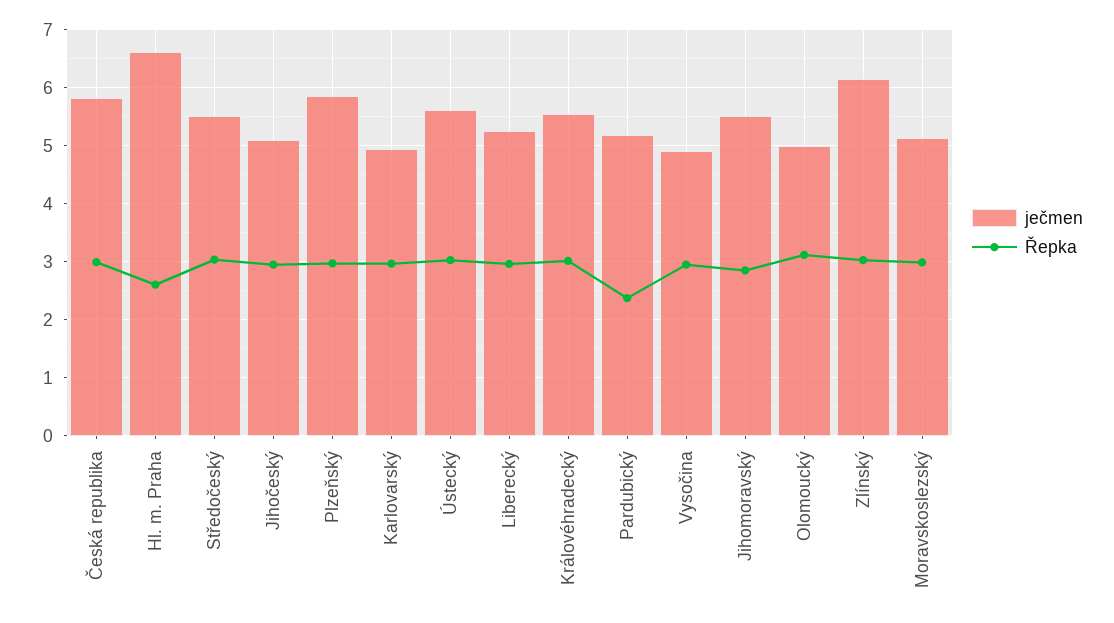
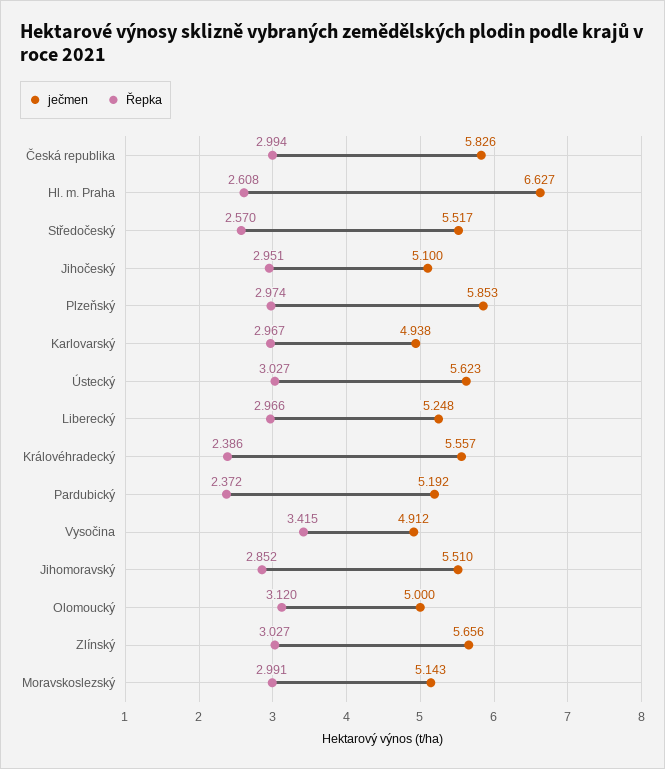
  {
    "ječmen": {
      "Česká republika": 5.826,
      "Hl. m. Praha": 6.627,
      "Středočeský": 5.517,
      "Jihočeský": 5.1,
      "Plzeňský": 5.853,
      "Karlovarský": 4.938,
      "Ústecký": 5.623,
      "Liberecký": 5.248,
      "Královéhradecký": 5.557,
      "Pardubický": 5.192,
      "Vysočina": 4.912,
      "Jihomoravský": 5.51,
      "Olomoucký": 5,
-     "Zlínský": 6.2,
+     "Zlínský": 5.656,
      "Moravskoslezský": 5.143
    },
    "Řepka": {
      "Česká republika": 2.994,
      "Hl. m. Praha": 2.608,
-     "Středočeský": 3,
+     "Středočeský": 2.57,
      "Jihočeský": 2.951,
      "Plzeňský": 2.974,
      "Karlovarský": 2.967,
      "Ústecký": 3.027,
      "Liberecký": 2.966,
-     "Královéhradecký": 3,
+     "Královéhradecký": 2.386,
      "Pardubický": 2.372,
-     "Vysočina": 3,
+     "Vysočina": 3.415,
      "Jihomoravský": 2.852,
      "Olomoucký": 3.12,
      "Zlínský": 3.027,
      "Moravskoslezský": 2.991
    }
  }

